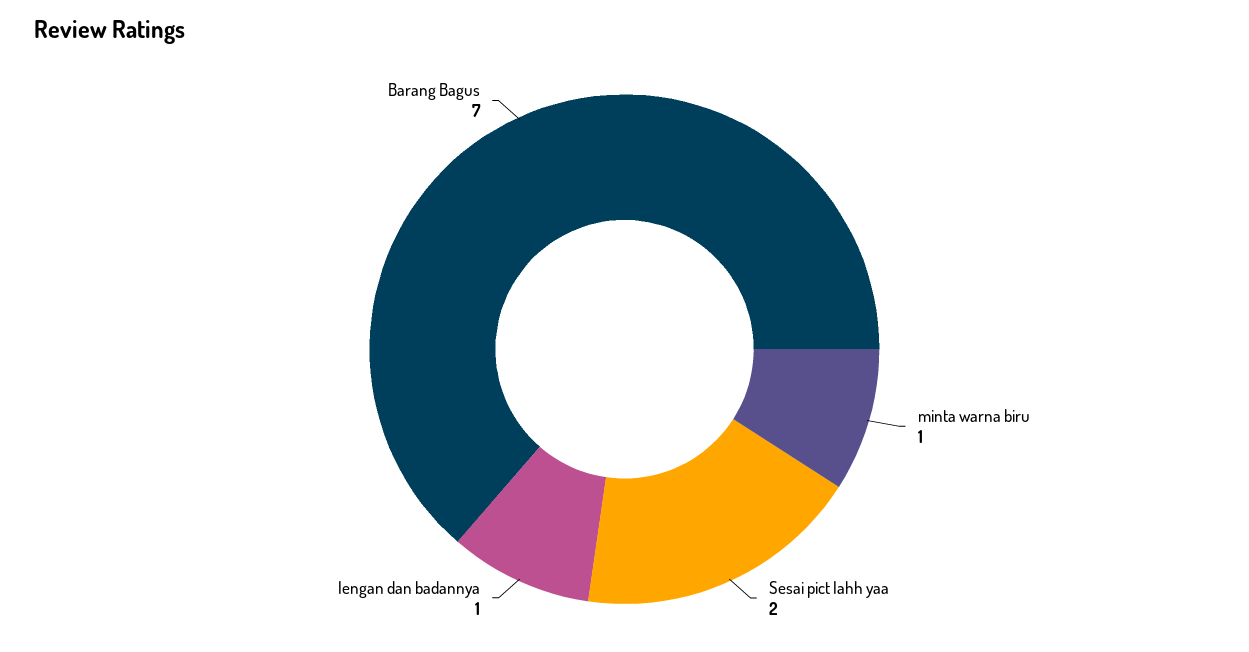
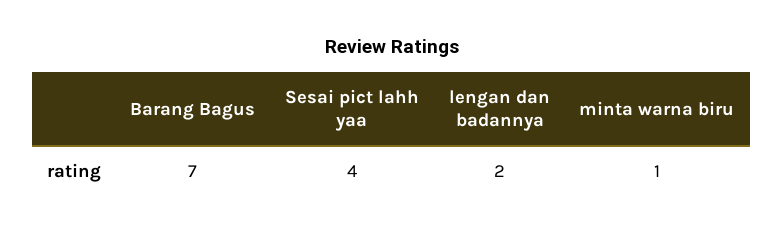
  {
    "minta warna biru": 1,
-   "Sesai pict lahh yaa": 2,
+   "Sesai pict lahh yaa": 4,
-   "lengan dan badannya": 1,
+   "lengan dan badannya": 2,
    "Barang Bagus": 7
  }

